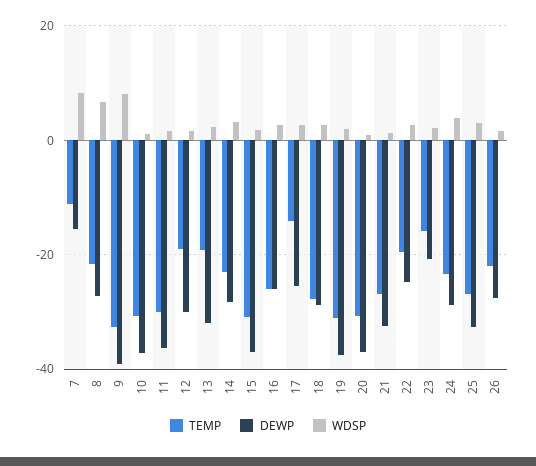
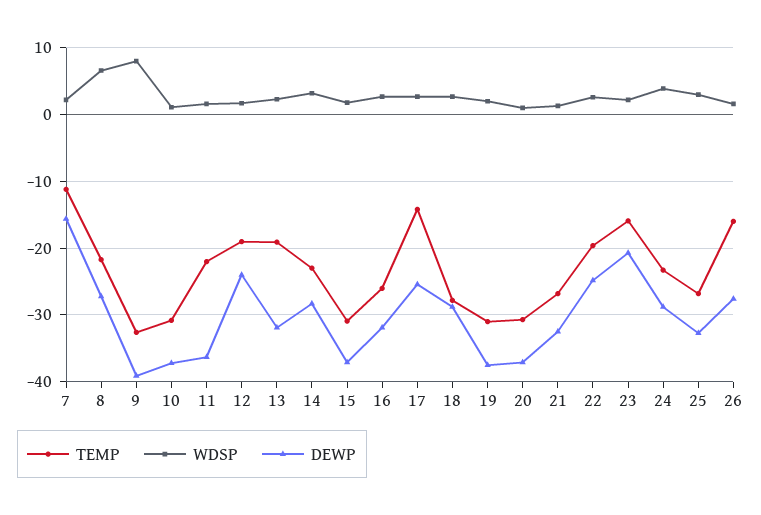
  {
    "TEMP": {
      "7": -11,
      "8": -22,
      "9": -33,
      "10": -31,
-     "11": -30,
+     "11": -22,
      "12": -19,
      "13": -19,
      "14": -23,
      "15": -31,
      "16": -26,
      "17": -14,
      "18": -28,
      "19": -31,
      "20": -31,
      "21": -27,
      "22": -20,
      "23": -16,
      "24": -23,
      "25": -27,
-     "26": -22
+     "26": -16
    },
    "DEWP": {
      "7": -16,
      "8": -27,
      "9": -39,
      "10": -37,
      "11": -36,
-     "12": -30,
+     "12": -24,
      "13": -32,
      "14": -28,
      "15": -37,
-     "16": -26,
+     "16": -32,
      "17": -25,
      "18": -29,
      "19": -38,
      "20": -37,
      "21": -33,
      "22": -25,
      "23": -21,
      "24": -29,
      "25": -33,
      "26": -28
    },
    "WDSP": {
-     "7": 8,
+     "7": 2,
      "8": 7,
      "9": 8,
      "10": 1,
      "11": 2,
      "12": 2,
      "13": 2,
      "14": 3,
      "15": 2,
      "16": 3,
      "17": 3,
      "18": 3,
      "19": 2,
      "20": 1,
      "21": 1,
      "22": 3,
      "23": 2,
      "24": 4,
      "25": 3,
      "26": 2
    }
  }

